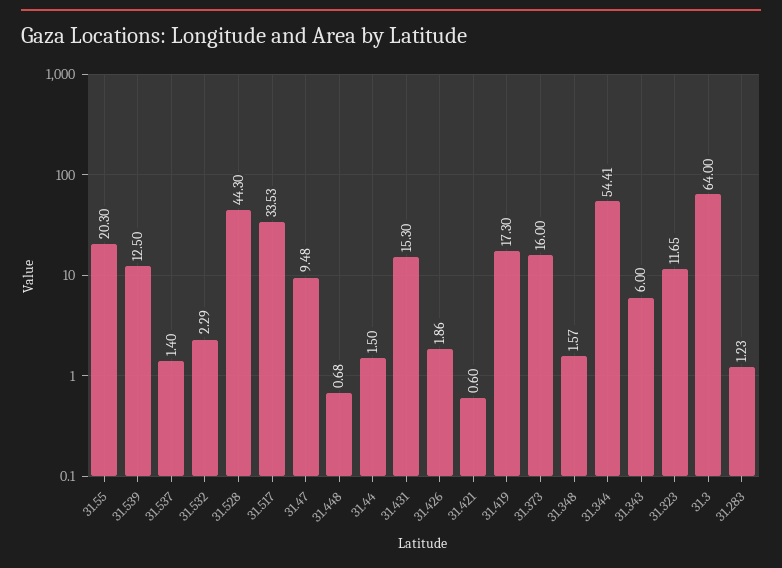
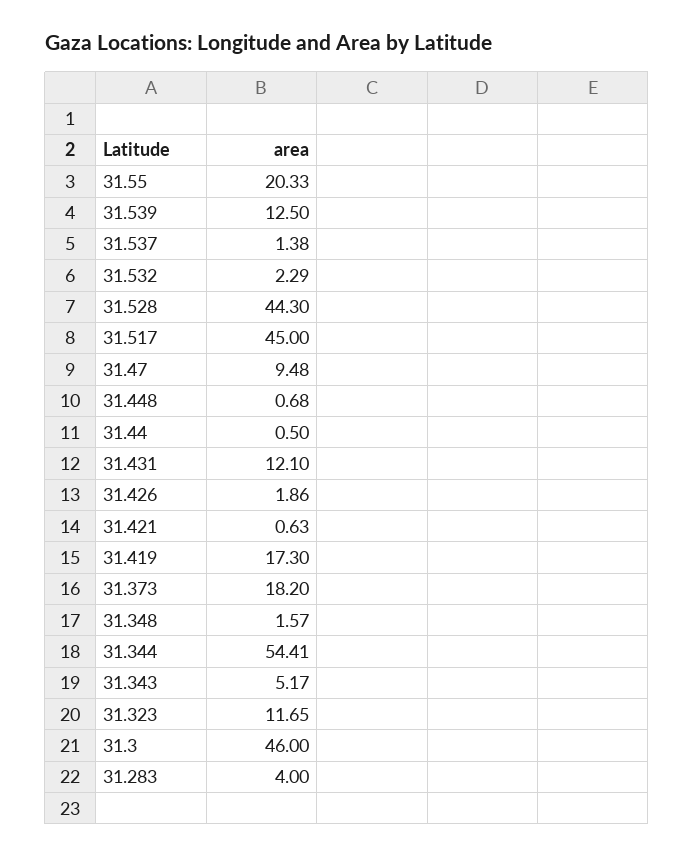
  {
-   "31.55": 20.3,
+   "31.55": 20.33,
    "31.539": 12.5,
-   "31.537": 1.4,
+   "31.537": 1.38,
    "31.532": 2.29,
    "31.528": 44.3,
-   "31.517": 33.53,
+   "31.517": 45,
    "31.47": 9.48,
    "31.448": 0.68,
-   "31.44": 1.5,
+   "31.44": 0.5,
-   "31.431": 15.3,
+   "31.431": 12.1,
    "31.426": 1.86,
-   "31.421": 0.6,
+   "31.421": 0.63,
    "31.419": 17.3,
-   "31.373": 16,
+   "31.373": 18.2,
    "31.348": 1.57,
    "31.344": 54.41,
-   "31.343": 6,
+   "31.343": 5.17,
    "31.323": 11.65,
-   "31.3": 64,
+   "31.3": 46,
-   "31.283": 1.23
+   "31.283": 4
  }

